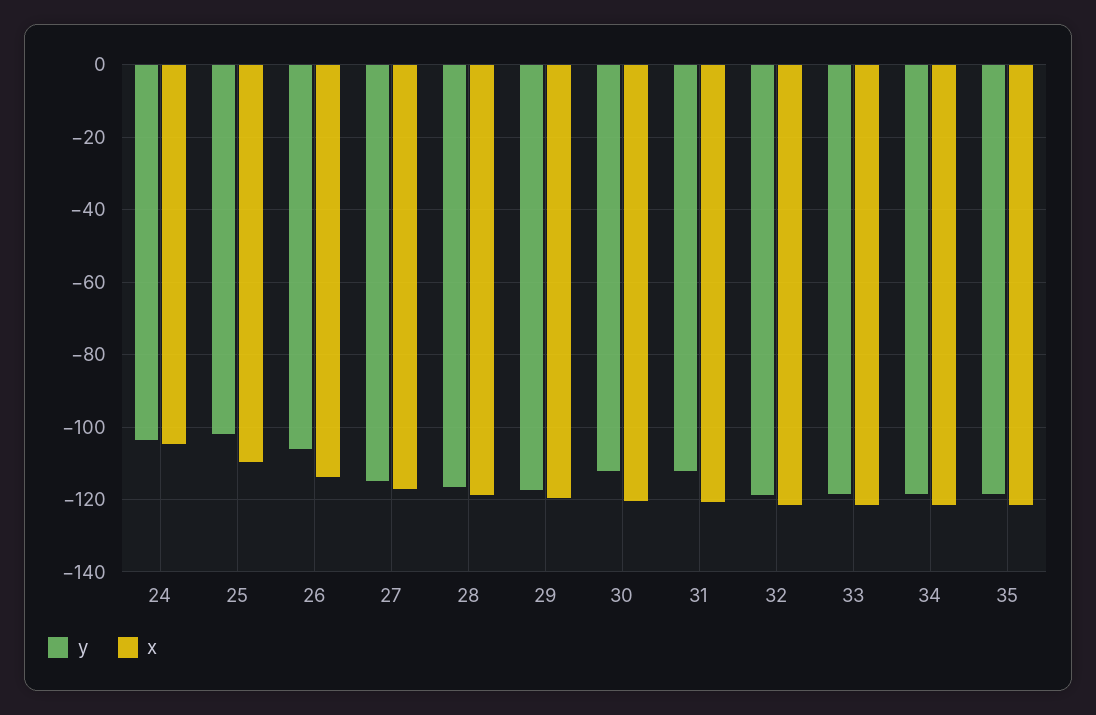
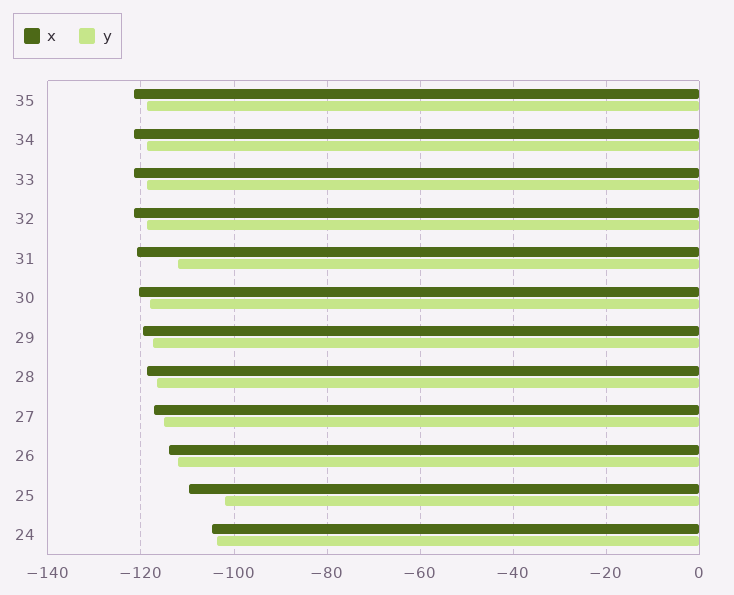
  {
    "y": {
      "24": -104,
      "25": -102,
-     "26": -106,
+     "26": -112,
      "27": -116,
      "28": -116,
      "29": -118,
-     "30": -112,
+     "30": -118,
      "31": -112,
      "32": -118,
      "33": -118,
      "34": -118,
      "35": -118
    },
    "x": {
      "24": -104,
      "25": -110,
      "26": -114,
      "27": -118,
      "28": -118,
      "29": -120,
      "30": -120,
      "31": -120,
      "32": -122,
      "33": -122,
      "34": -122,
      "35": -122
    }
  }

